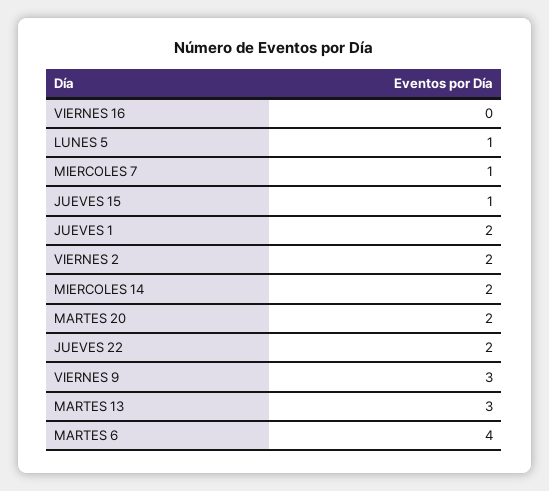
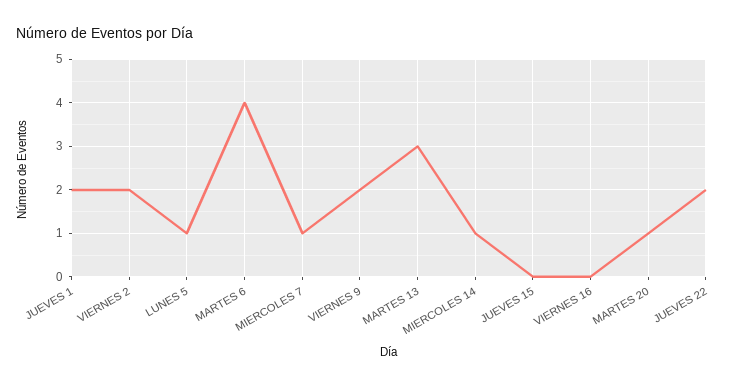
  {
    "VIERNES 16": 0,
    "LUNES 5": 1,
    "MIERCOLES 7": 1,
-   "JUEVES 15": 1,
+   "JUEVES 15": 0,
    "JUEVES 1": 2,
    "VIERNES 2": 2,
-   "MIERCOLES 14": 2,
+   "MIERCOLES 14": 1,
-   "MARTES 20": 2,
+   "MARTES 20": 1,
    "JUEVES 22": 2,
-   "VIERNES 9": 3,
+   "VIERNES 9": 2,
    "MARTES 13": 3,
    "MARTES 6": 4
  }

